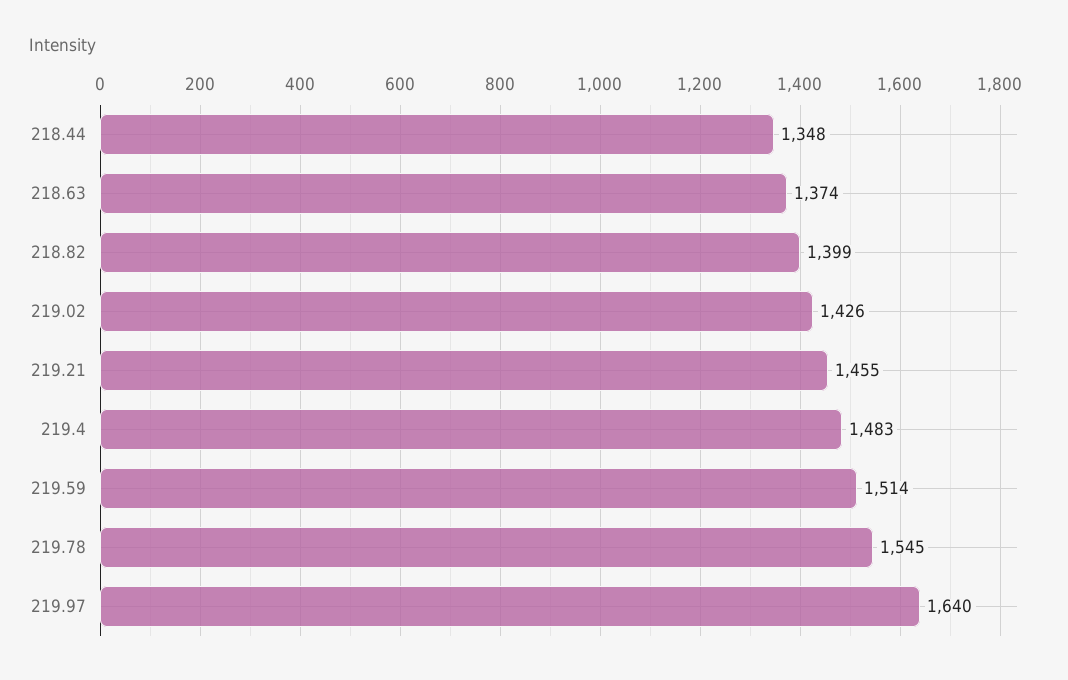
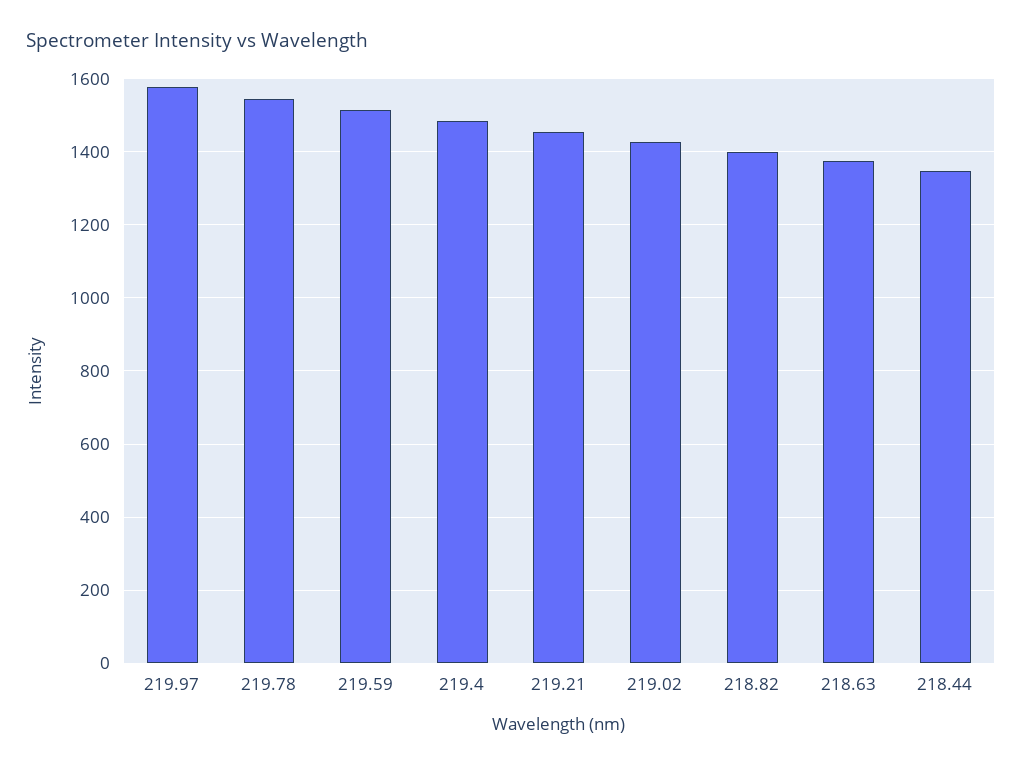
  {
    "218.44": 1348,
    "218.63": 1374,
    "218.82": 1399,
    "219.02": 1426,
    "219.21": 1455,
    "219.4": 1483,
    "219.59": 1514,
    "219.78": 1545,
-   "219.97": 1640
+   "219.97": 1580
  }

